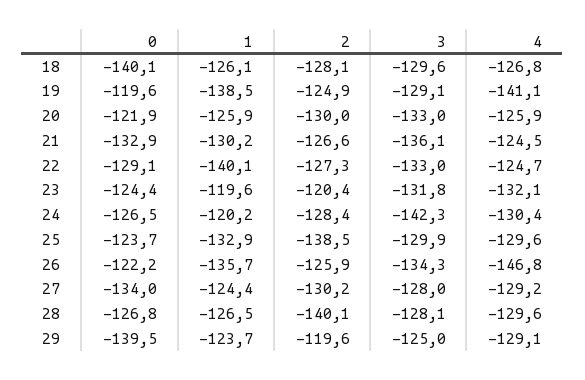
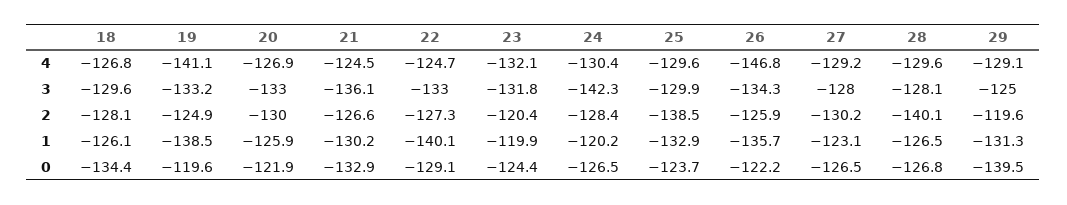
  {
    "0": {
-     "18": -140.1,
+     "18": -134.4,
      "19": -119.6,
      "20": -121.9,
      "21": -132.9,
      "22": -129.1,
      "23": -124.4,
      "24": -126.5,
      "25": -123.7,
      "26": -122.2,
-     "27": -134,
+     "27": -126.5,
      "28": -126.8,
      "29": -139.5
    },
    "1": {
      "18": -126.1,
      "19": -138.5,
      "20": -125.9,
      "21": -130.2,
      "22": -140.1,
-     "23": -119.6,
+     "23": -119.9,
      "24": -120.2,
      "25": -132.9,
      "26": -135.7,
-     "27": -124.4,
+     "27": -123.1,
      "28": -126.5,
-     "29": -123.7
+     "29": -131.3
    },
    "2": {
      "18": -128.1,
      "19": -124.9,
      "20": -130,
      "21": -126.6,
      "22": -127.3,
      "23": -120.4,
      "24": -128.4,
      "25": -138.5,
      "26": -125.9,
      "27": -130.2,
      "28": -140.1,
      "29": -119.6
    },
    "3": {
      "18": -129.6,
-     "19": -129.1,
+     "19": -133.2,
      "20": -133,
      "21": -136.1,
      "22": -133,
      "23": -131.8,
      "24": -142.3,
      "25": -129.9,
      "26": -134.3,
      "27": -128,
      "28": -128.1,
      "29": -125
    },
    "4": {
      "18": -126.8,
      "19": -141.1,
-     "20": -125.9,
+     "20": -126.9,
      "21": -124.5,
      "22": -124.7,
      "23": -132.1,
      "24": -130.4,
      "25": -129.6,
      "26": -146.8,
      "27": -129.2,
      "28": -129.6,
      "29": -129.1
    }
  }

